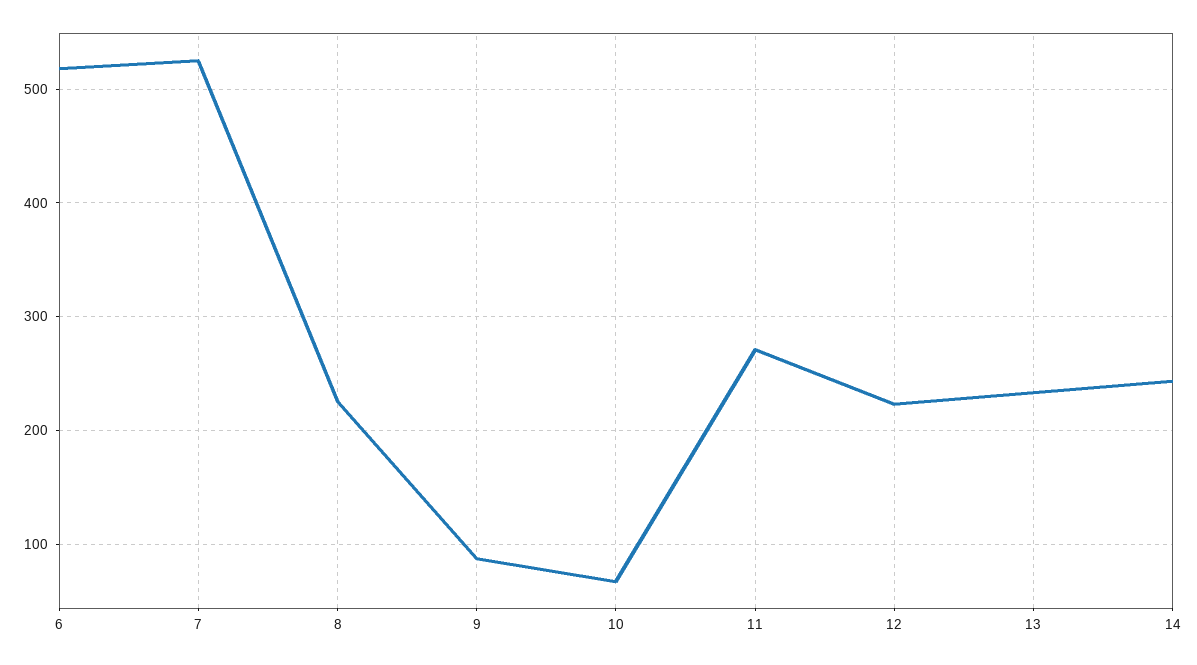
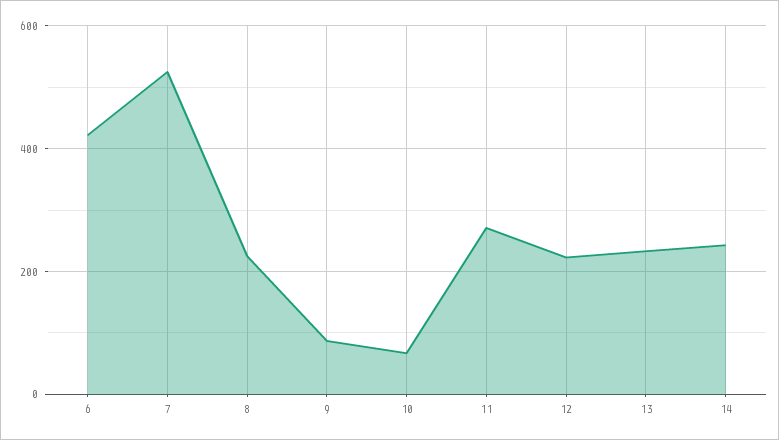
  {
-   "6": 520,
+   "6": 420,
    "7": 530,
    "8": 230,
    "9": 90,
    "10": 70,
    "11": 270,
    "12": 220,
    "13": 230,
    "14": 240
  }

